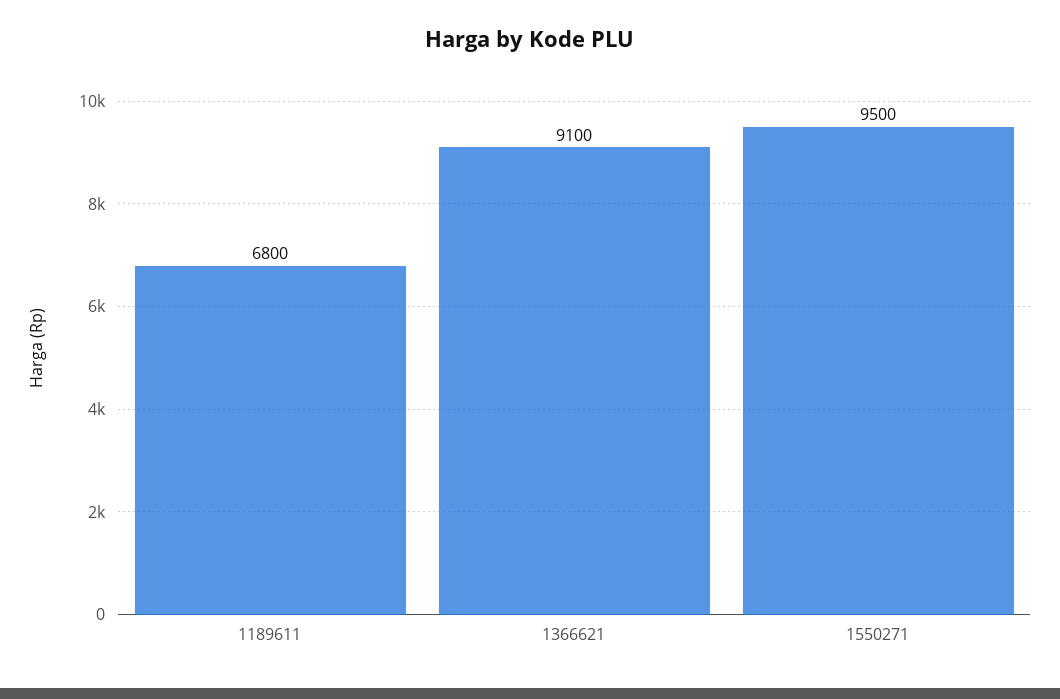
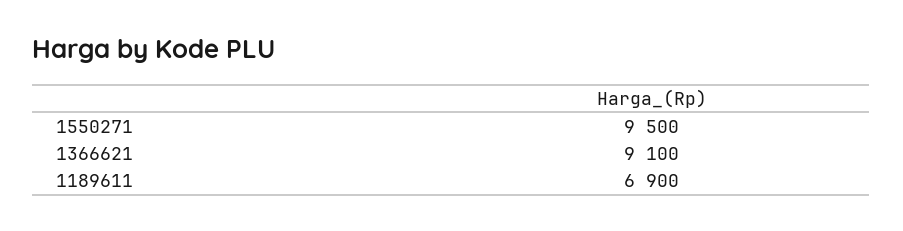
  {
-   "1189611": 6800,
+   "1189611": 6900,
    "1366621": 9100,
    "1550271": 9500
  }

